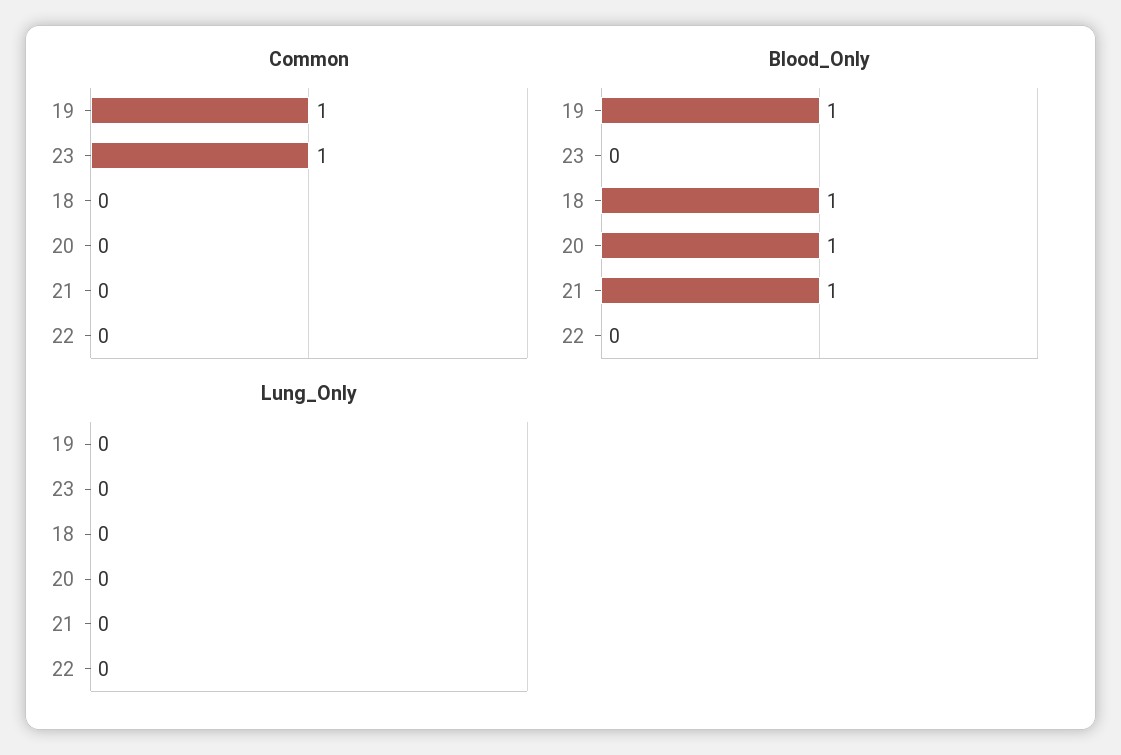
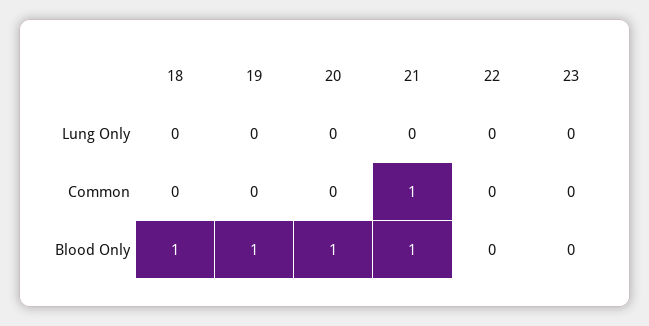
  {
    "Common": {
-     "19": 1,
+     "19": 0,
-     "23": 1,
+     "23": 0,
      "18": 0,
      "20": 0,
-     "21": 0,
+     "21": 1,
      "22": 0
    },
    "Blood_Only": {
      "19": 1,
      "23": 0,
      "18": 1,
      "20": 1,
      "21": 1,
      "22": 0
    },
    "Lung_Only": {
      "19": 0,
      "23": 0,
      "18": 0,
      "20": 0,
      "21": 0,
      "22": 0
    }
  }

